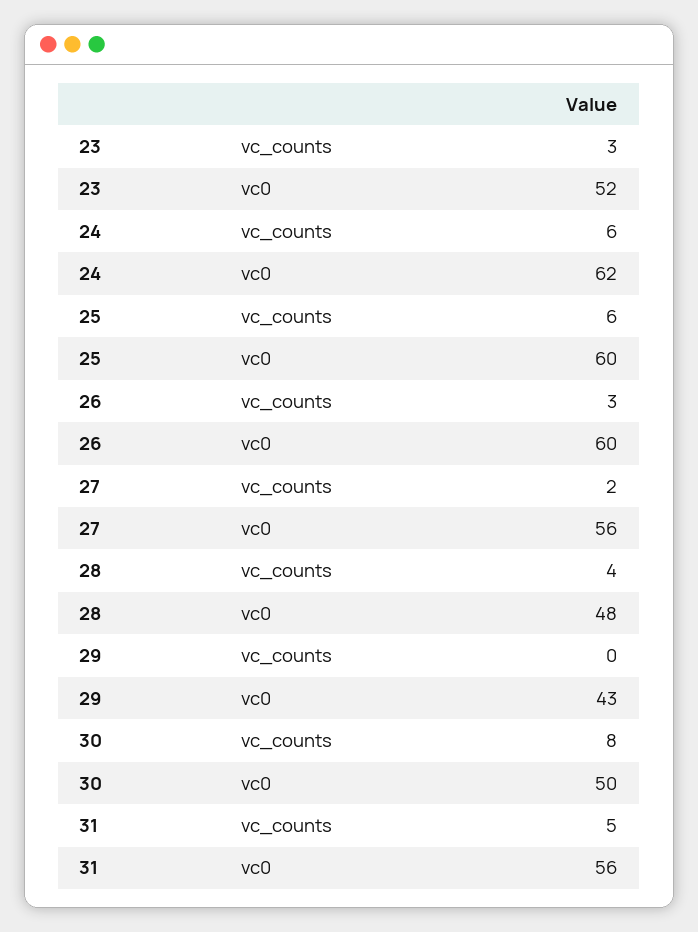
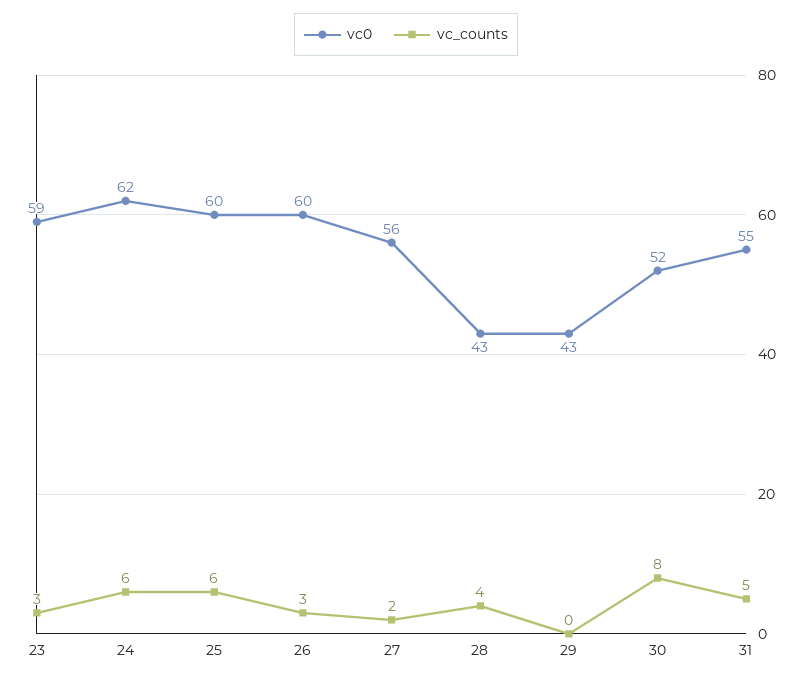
  {
    "vc_counts": {
      "23": 3,
      "24": 6,
      "25": 6,
      "26": 3,
      "27": 2,
      "28": 4,
      "29": 0,
      "30": 8,
      "31": 5
    },
    "vc0": {
-     "23": 52,
+     "23": 59,
      "24": 62,
      "25": 60,
      "26": 60,
      "27": 56,
-     "28": 48,
+     "28": 43,
      "29": 43,
-     "30": 50,
+     "30": 52,
-     "31": 56
+     "31": 55
    }
  }

